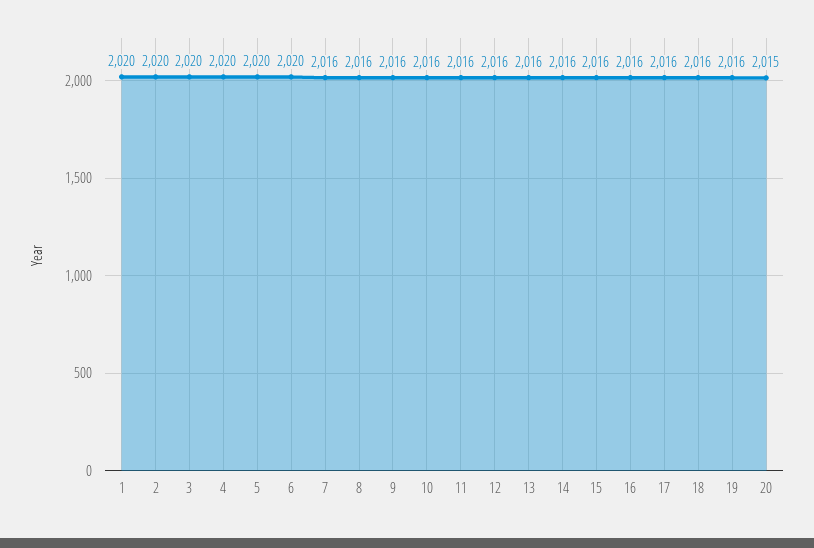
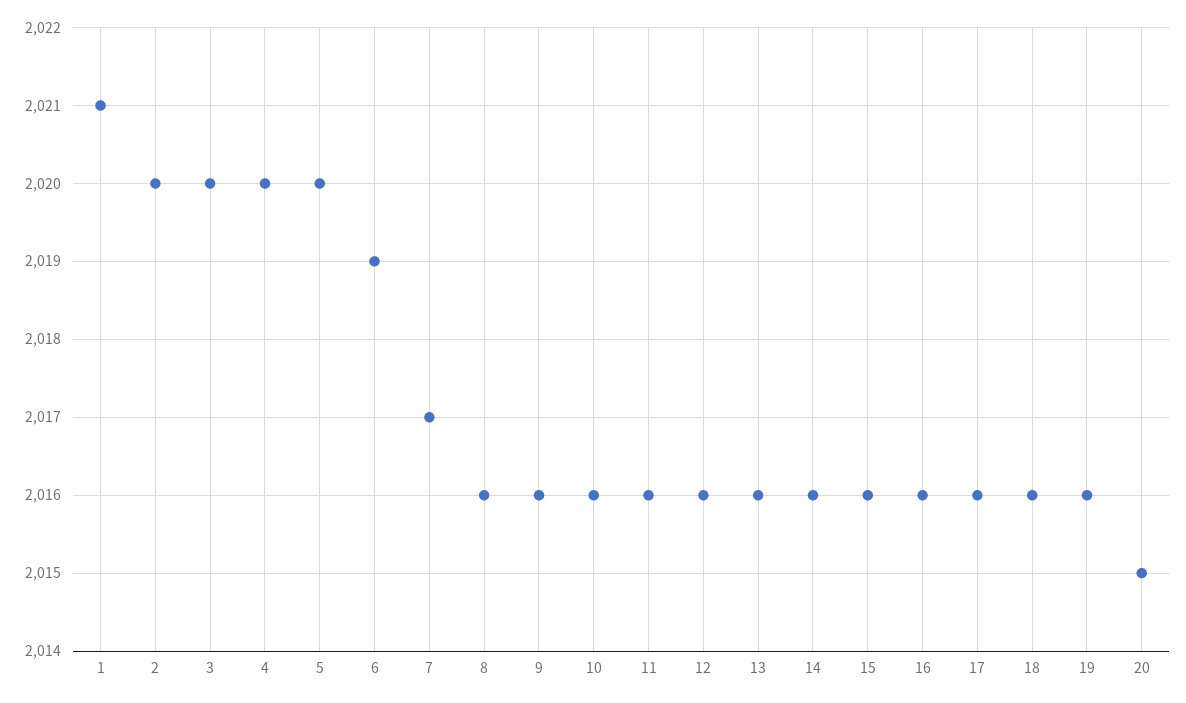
  {
-   "1": 2020,
+   "1": 2021,
    "2": 2020,
    "3": 2020,
    "4": 2020,
    "5": 2020,
-   "6": 2020,
+   "6": 2019,
-   "7": 2016,
+   "7": 2017,
    "8": 2016,
    "9": 2016,
    "10": 2016,
    "11": 2016,
    "12": 2016,
    "13": 2016,
    "14": 2016,
    "15": 2016,
    "16": 2016,
    "17": 2016,
    "18": 2016,
    "19": 2016,
    "20": 2015
  }

